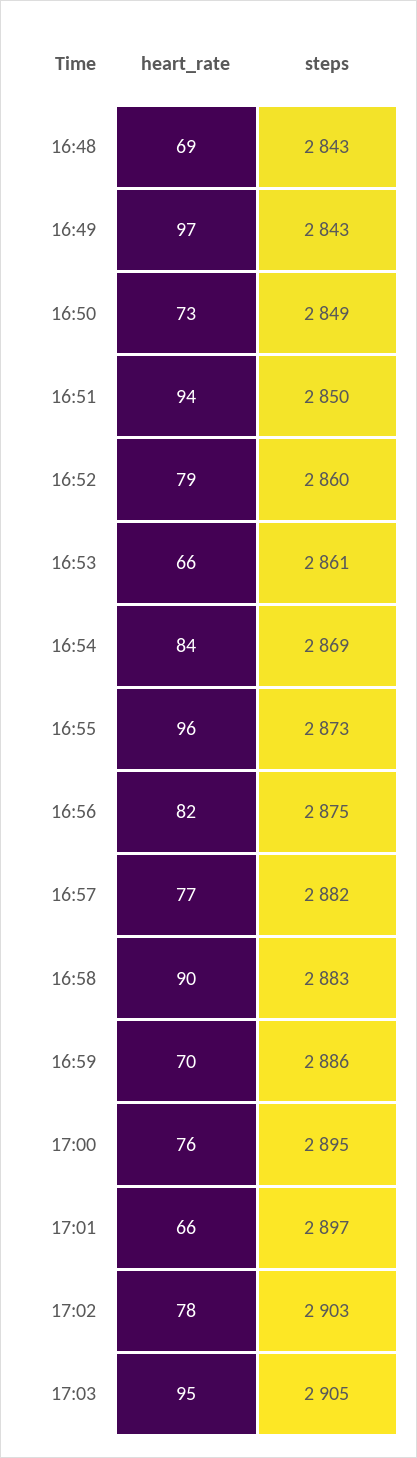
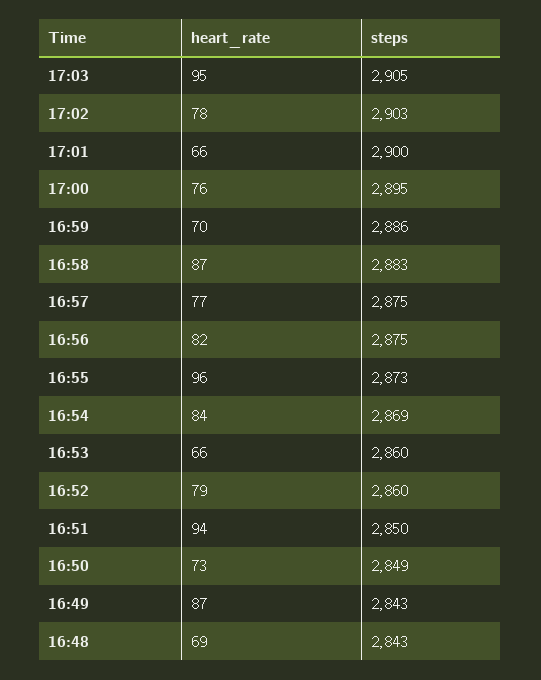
  {
    "heart_rate": {
      "16:48": 69,
-     "16:49": 97,
+     "16:49": 87,
      "16:50": 73,
      "16:51": 94,
      "16:52": 79,
      "16:53": 66,
      "16:54": 84,
      "16:55": 96,
      "16:56": 82,
      "16:57": 77,
-     "16:58": 90,
+     "16:58": 87,
      "16:59": 70,
      "17:00": 76,
      "17:01": 66,
      "17:02": 78,
      "17:03": 95
    },
    "steps": {
      "16:48": 2843,
      "16:49": 2843,
      "16:50": 2849,
      "16:51": 2850,
      "16:52": 2860,
-     "16:53": 2861,
+     "16:53": 2860,
      "16:54": 2869,
      "16:55": 2873,
      "16:56": 2875,
-     "16:57": 2882,
+     "16:57": 2875,
      "16:58": 2883,
      "16:59": 2886,
      "17:00": 2895,
-     "17:01": 2897,
+     "17:01": 2900,
      "17:02": 2903,
      "17:03": 2905
    }
  }

